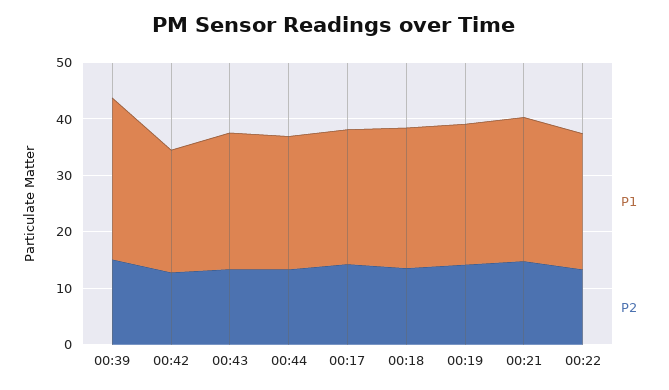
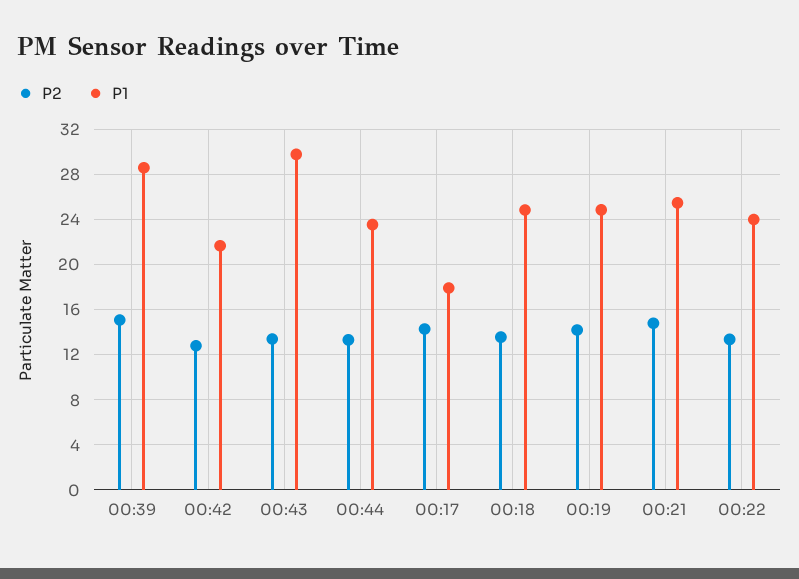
  {
    "P1": {
      "00:39": 29,
      "00:42": 22,
-     "00:43": 24,
+     "00:43": 30,
      "00:44": 24,
-     "00:17": 24,
+     "00:17": 18,
      "00:18": 25,
      "00:19": 25,
      "00:21": 26,
      "00:22": 24
    },
    "P2": {
      "00:39": 15,
      "00:42": 13,
      "00:43": 13,
      "00:44": 13,
      "00:17": 14,
      "00:18": 14,
      "00:19": 14,
      "00:21": 15,
      "00:22": 13
    }
  }

